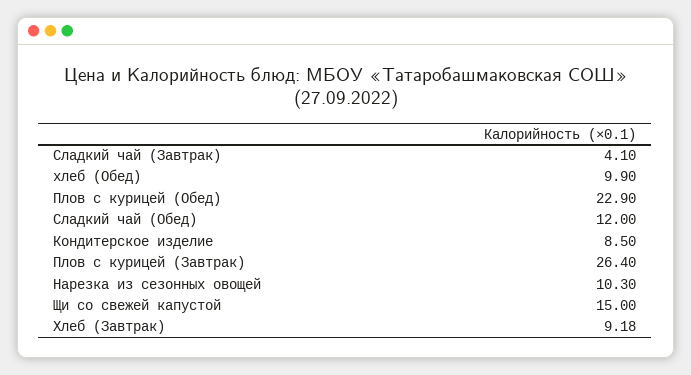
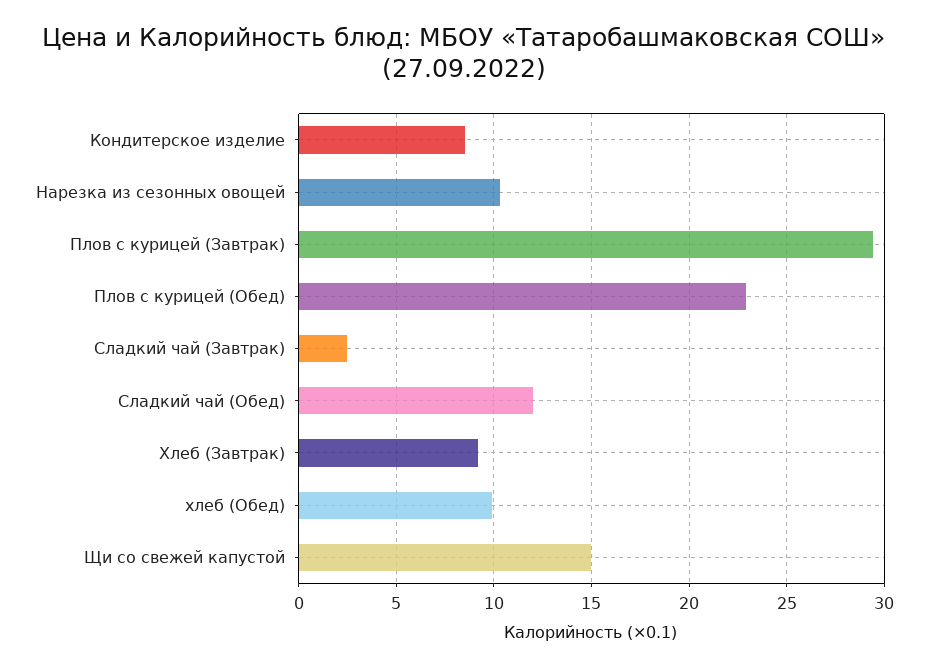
  {
-   "Сладкий чай (Завтрак)": 4.1,
+   "Сладкий чай (Завтрак)": 2.5,
    "хлеб (Обед)": 9.9,
    "Плов с курицей (Обед)": 22.9,
    "Сладкий чай (Обед)": 12,
    "Кондитерское изделие": 8.5,
-   "Плов с курицей (Завтрак)": 26.4,
+   "Плов с курицей (Завтрак)": 29.5,
    "Нарезка из сезонных овощей": 10.3,
    "Щи со свежей капустой": 15,
    "Хлеб (Завтрак)": 9.18
  }

